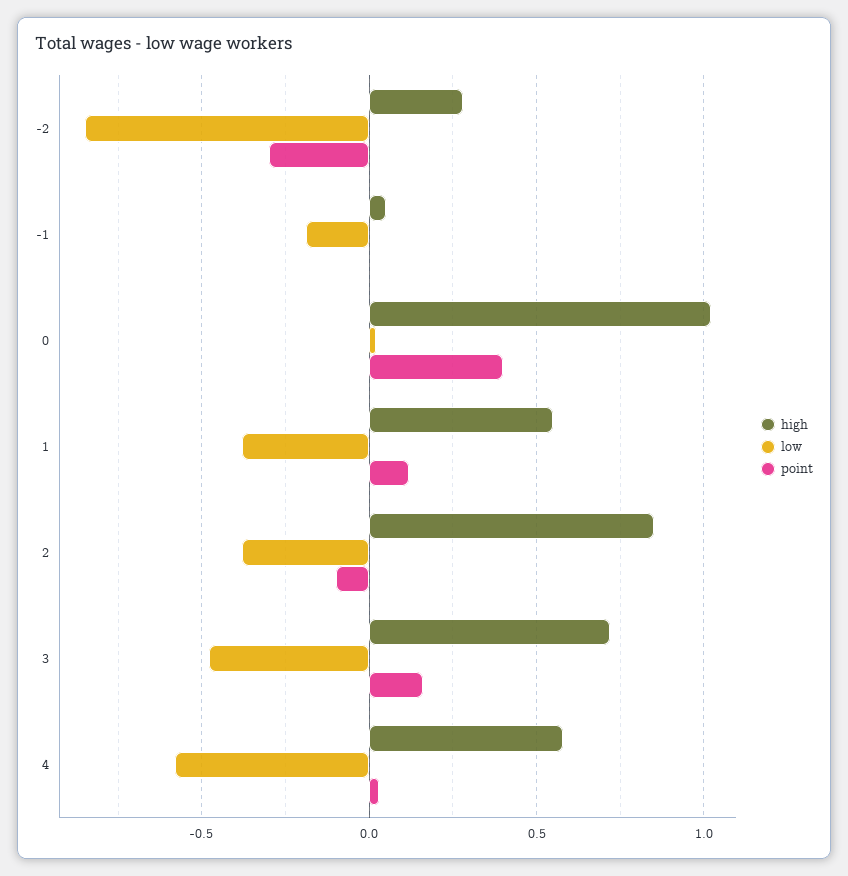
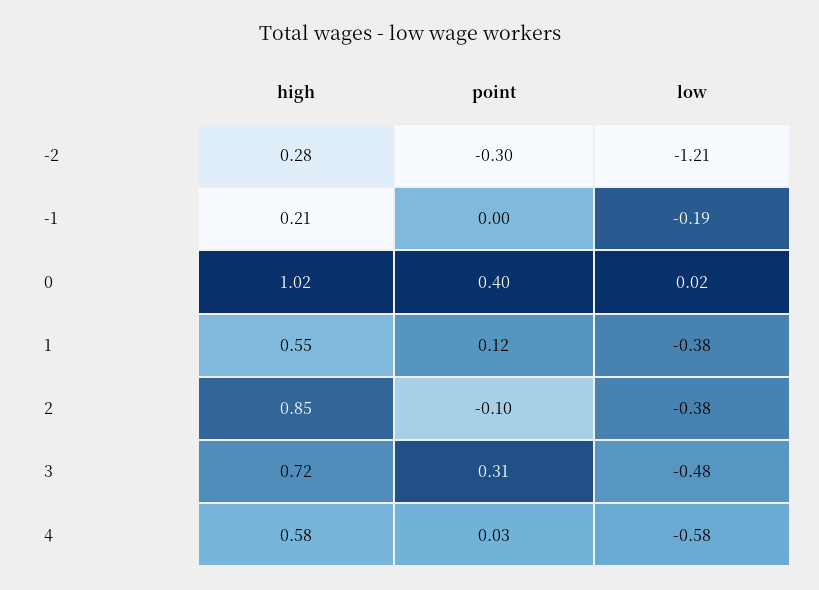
  {
    "high": {
      "-2": 0.28,
-     "-1": 0.05,
+     "-1": 0.21,
      "0": 1.02,
      "1": 0.55,
      "2": 0.85,
      "3": 0.72,
      "4": 0.58
    },
    "low": {
-     "-2": -0.85,
+     "-2": -1.21,
      "-1": -0.19,
      "0": 0.02,
      "1": -0.38,
      "2": -0.38,
      "3": -0.48,
      "4": -0.58
    },
    "point": {
      "-2": -0.3,
      "-1": 0,
      "0": 0.4,
      "1": 0.12,
      "2": -0.1,
-     "3": 0.15,
+     "3": 0.31,
      "4": 0.03
    }
  }

